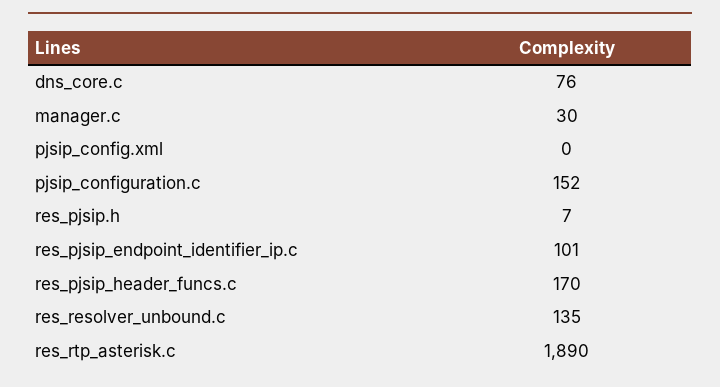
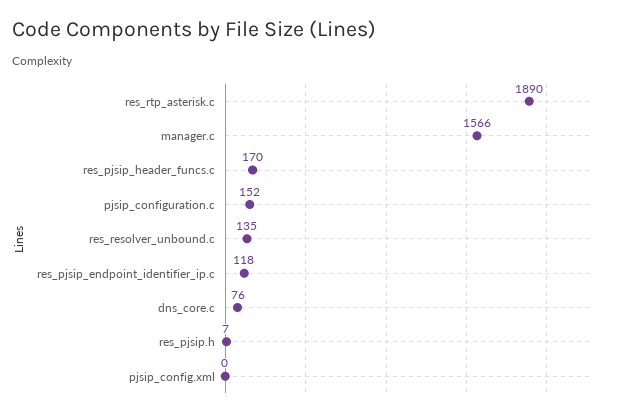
  {
    "dns_core.c": 76,
-   "manager.c": 30,
+   "manager.c": 1566,
    "pjsip_config.xml": 0,
    "pjsip_configuration.c": 152,
    "res_pjsip.h": 7,
-   "res_pjsip_endpoint_identifier_ip.c": 101,
+   "res_pjsip_endpoint_identifier_ip.c": 118,
    "res_pjsip_header_funcs.c": 170,
    "res_resolver_unbound.c": 135,
    "res_rtp_asterisk.c": 1890
  }

